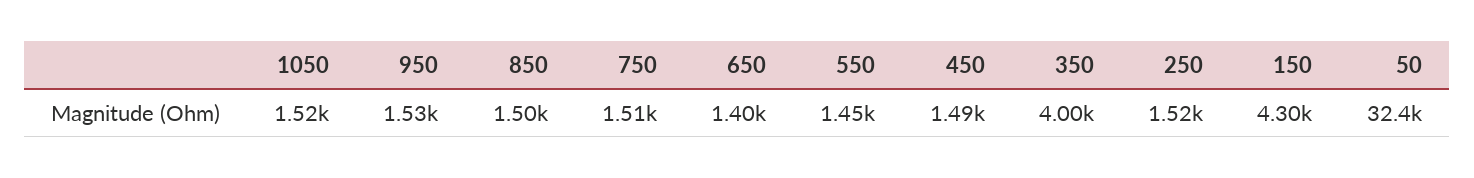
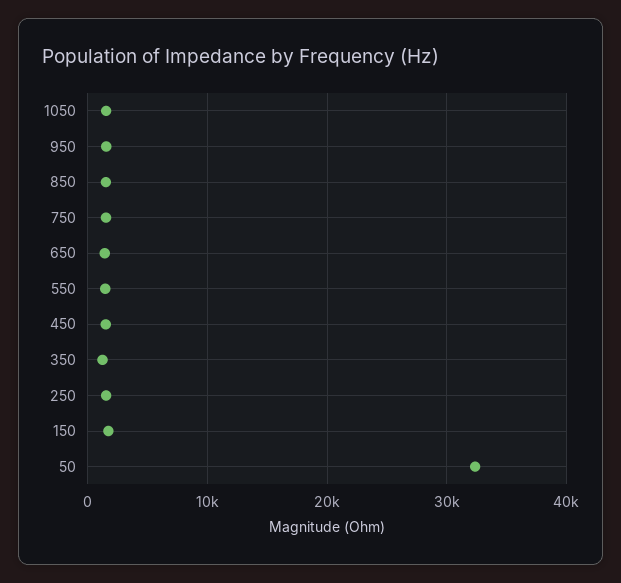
  {
    "1050": 1520,
    "950": 1530,
    "850": 1500,
    "750": 1510,
    "650": 1400,
    "550": 1450,
    "450": 1490,
-   "350": 4000,
+   "350": 1000,
    "250": 1520,
-   "150": 4300,
+   "150": 2000,
    "50": 32400
  }

